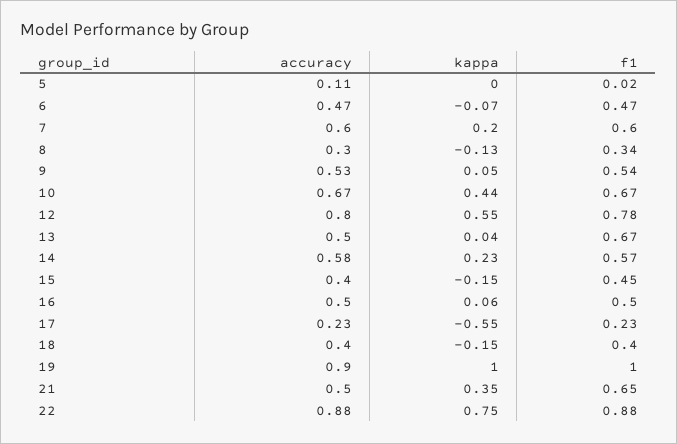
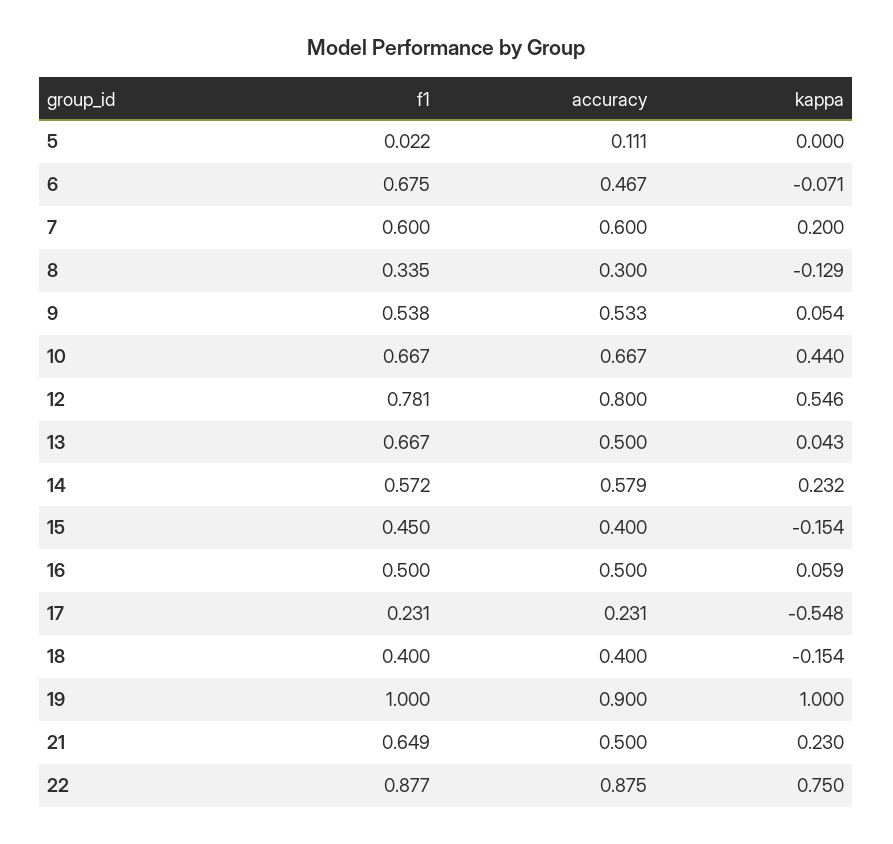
  {
    "accuracy": {
      "5": 0.111,
      "6": 0.467,
      "7": 0.6,
      "8": 0.3,
      "9": 0.533,
      "10": 0.667,
      "12": 0.8,
      "13": 0.5,
      "14": 0.579,
      "15": 0.4,
      "16": 0.5,
      "17": 0.231,
      "18": 0.4,
      "19": 0.9,
      "21": 0.5,
      "22": 0.875
    },
    "kappa": {
      "5": 0,
      "6": -0.071,
      "7": 0.2,
      "8": -0.129,
      "9": 0.054,
      "10": 0.44,
      "12": 0.546,
      "13": 0.043,
      "14": 0.232,
      "15": -0.154,
      "16": 0.059,
      "17": -0.548,
      "18": -0.154,
      "19": 1,
-     "21": 0.35,
+     "21": 0.23,
      "22": 0.75
    },
    "f1": {
      "5": 0.022,
-     "6": 0.47,
+     "6": 0.675,
      "7": 0.6,
      "8": 0.335,
      "9": 0.538,
      "10": 0.667,
      "12": 0.781,
      "13": 0.667,
      "14": 0.572,
      "15": 0.45,
      "16": 0.5,
      "17": 0.231,
      "18": 0.4,
      "19": 1,
      "21": 0.649,
      "22": 0.877
    }
  }

